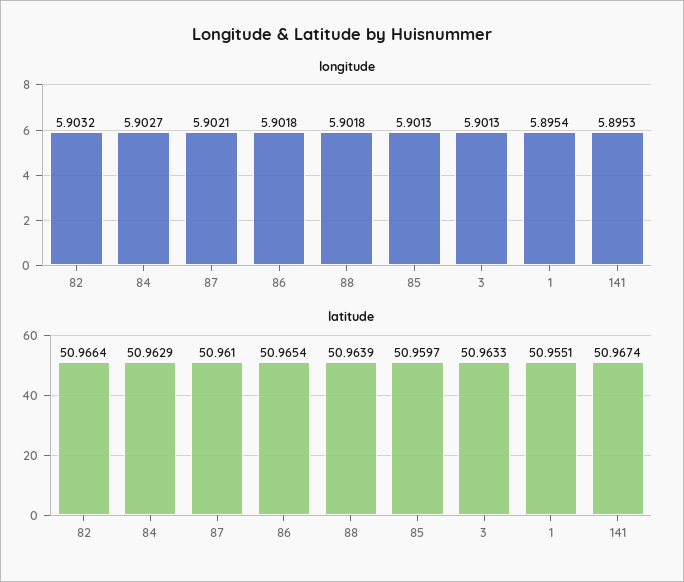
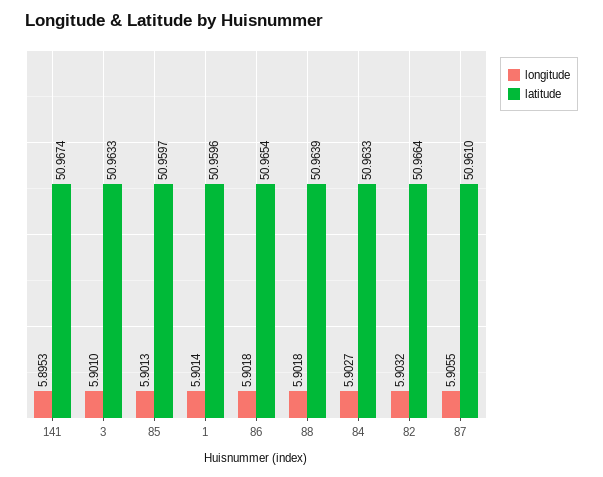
  {
    "longitude": {
      "82": 5.9032,
      "84": 5.9027,
-     "87": 5.9021,
+     "87": 5.9055,
      "86": 5.9018,
      "88": 5.9018,
      "85": 5.9013,
-     "3": 5.9013,
+     "3": 5.901,
-     "1": 5.8954,
+     "1": 5.9014,
      "141": 5.8953
    },
    "latitude": {
      "82": 50.9664,
-     "84": 50.9629,
+     "84": 50.9633,
      "87": 50.961,
      "86": 50.9654,
      "88": 50.9639,
      "85": 50.9597,
      "3": 50.9633,
-     "1": 50.9551,
+     "1": 50.9596,
      "141": 50.9674
    }
  }

